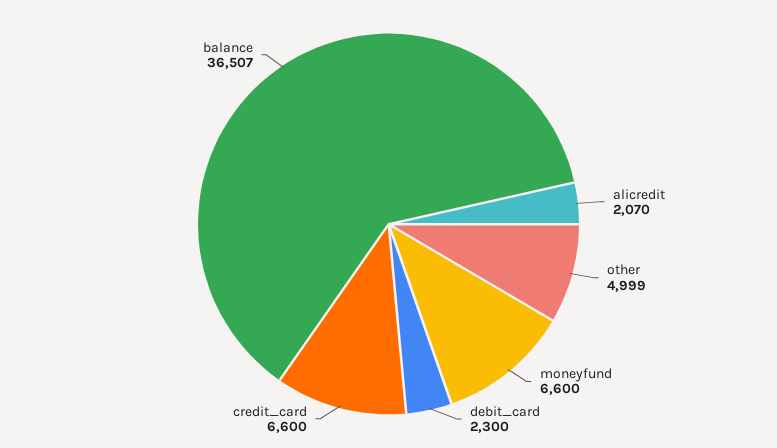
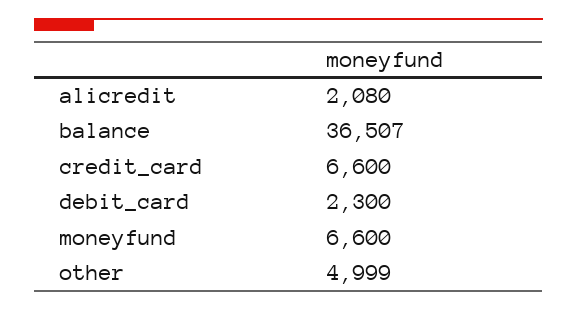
  {
-   "alicredit": 2070,
+   "alicredit": 2080,
    "other": 4999,
    "moneyfund": 6600,
    "debit_card": 2300,
    "credit_card": 6600,
    "balance": 36507
  }

